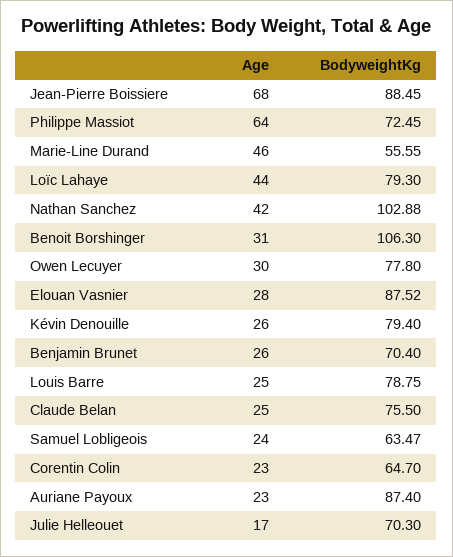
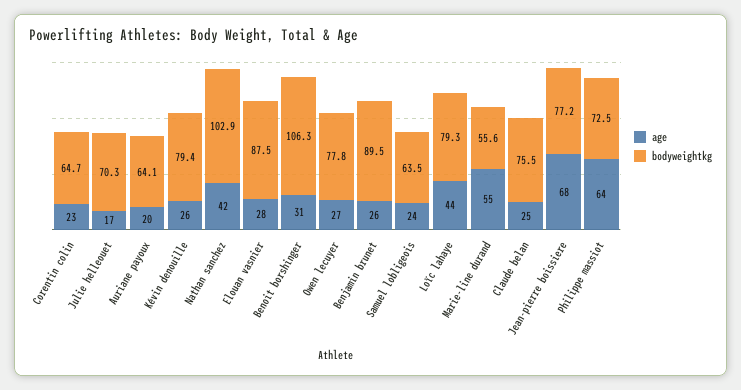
  {
    "Age": {
      "Jean-Pierre Boissiere": 68,
      "Philippe Massiot": 64,
-     "Marie-Line Durand": 46,
+     "Marie-Line Durand": 55,
      "Loïc Lahaye": 44,
      "Nathan Sanchez": 42,
      "Benoit Borshinger": 31,
-     "Owen Lecuyer": 30,
+     "Owen Lecuyer": 27,
      "Elouan Vasnier": 28,
      "Kévin Denouille": 26,
      "Benjamin Brunet": 26,
-     "Louis Barre": 25,
      "Claude Belan": 25,
      "Samuel Lobligeois": 24,
      "Corentin Colin": 23,
-     "Auriane Payoux": 23,
+     "Auriane Payoux": 20,
      "Julie Helleouet": 17
    },
    "BodyweightKg": {
-     "Jean-Pierre Boissiere": 88.45,
+     "Jean-Pierre Boissiere": 77.2,
      "Philippe Massiot": 72.45,
      "Marie-Line Durand": 55.55,
      "Loïc Lahaye": 79.3,
      "Nathan Sanchez": 102.88,
      "Benoit Borshinger": 106.3,
      "Owen Lecuyer": 77.8,
      "Elouan Vasnier": 87.52,
      "Kévin Denouille": 79.4,
-     "Benjamin Brunet": 70.4,
+     "Benjamin Brunet": 89.5,
-     "Louis Barre": 78.75,
      "Claude Belan": 75.5,
      "Samuel Lobligeois": 63.47,
      "Corentin Colin": 64.7,
-     "Auriane Payoux": 87.4,
+     "Auriane Payoux": 64.1,
      "Julie Helleouet": 70.3
    }
  }

